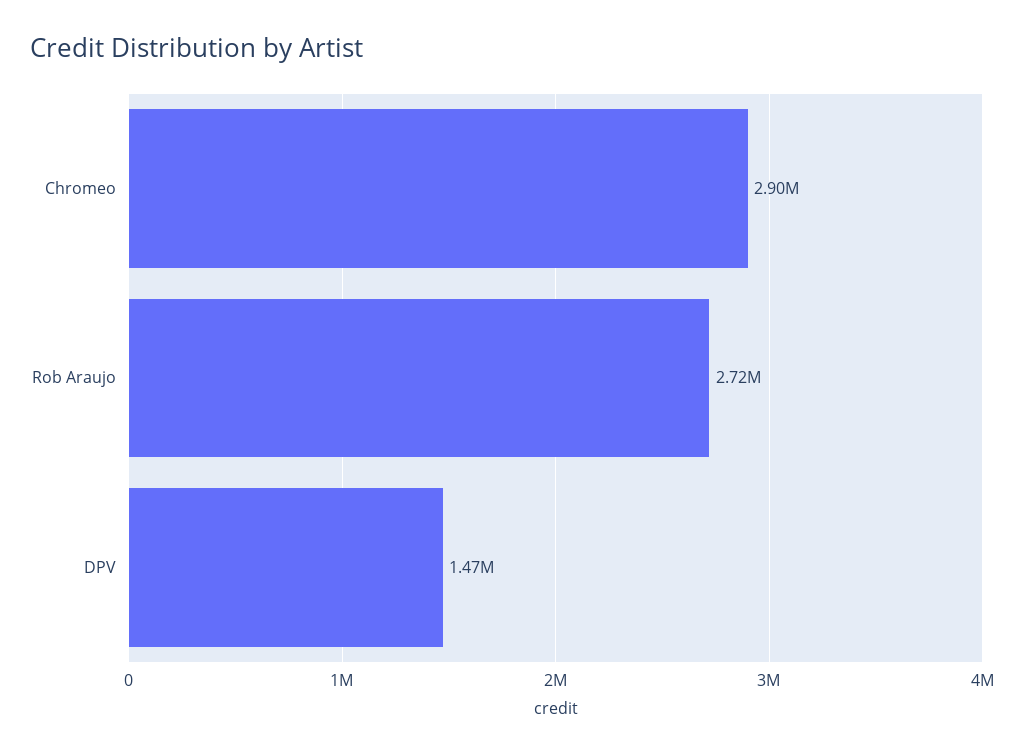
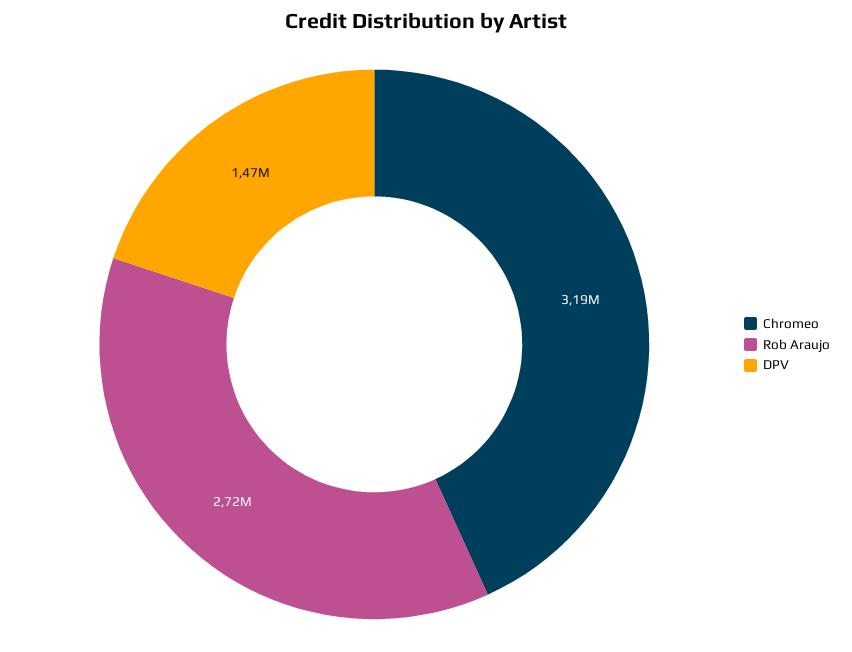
  {
-   "Chromeo": 2900000,
+   "Chromeo": 3190000,
    "Rob Araujo": 2720000,
    "DPV": 1470000
  }

